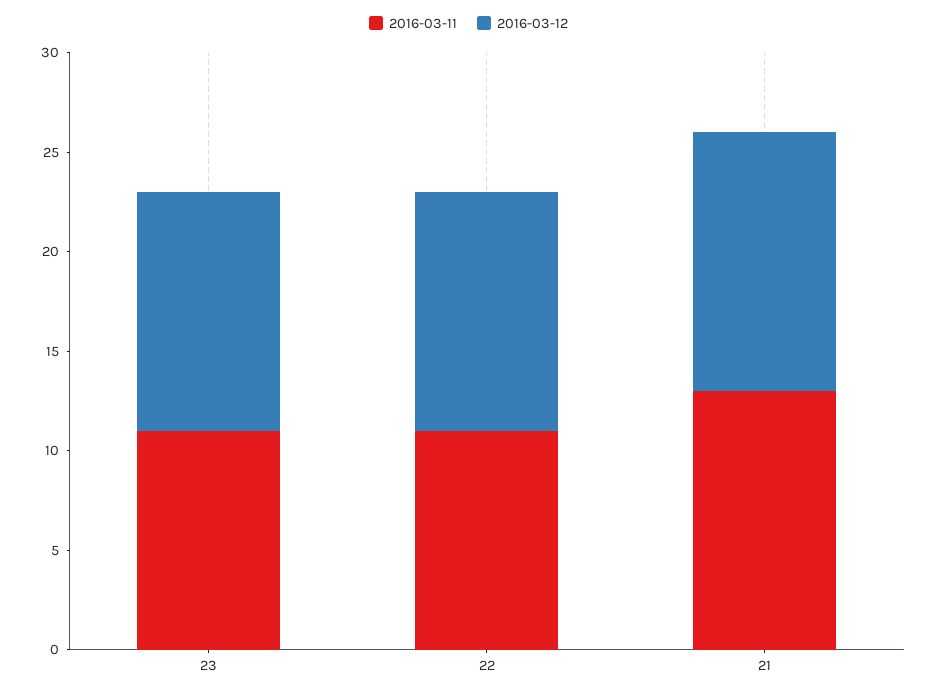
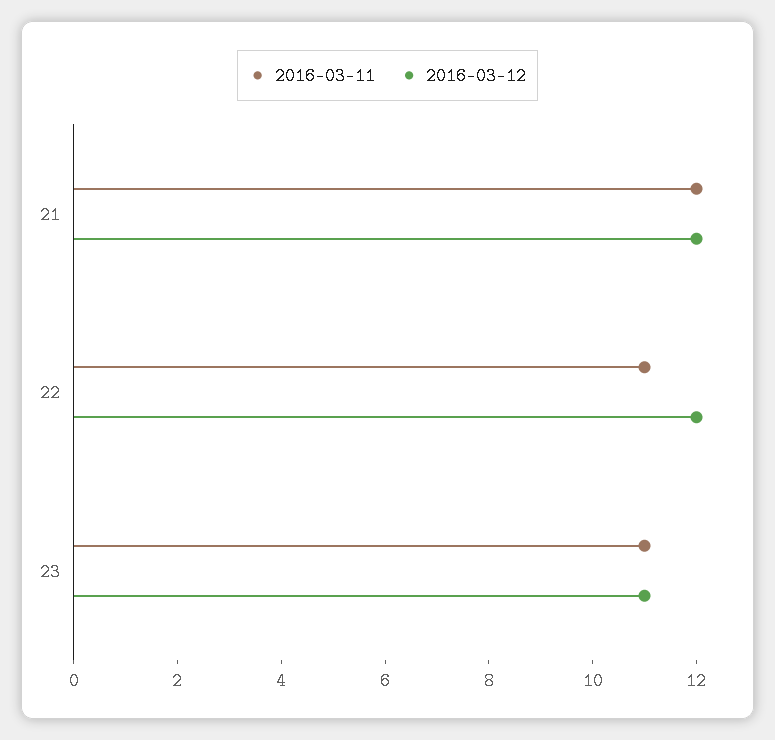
  {
    "2016-03-11": {
      "23": 11,
      "22": 11,
-     "21": 13
+     "21": 12
    },
    "2016-03-12": {
-     "23": 12,
+     "23": 11,
      "22": 12,
-     "21": 13
+     "21": 12
    }
  }

